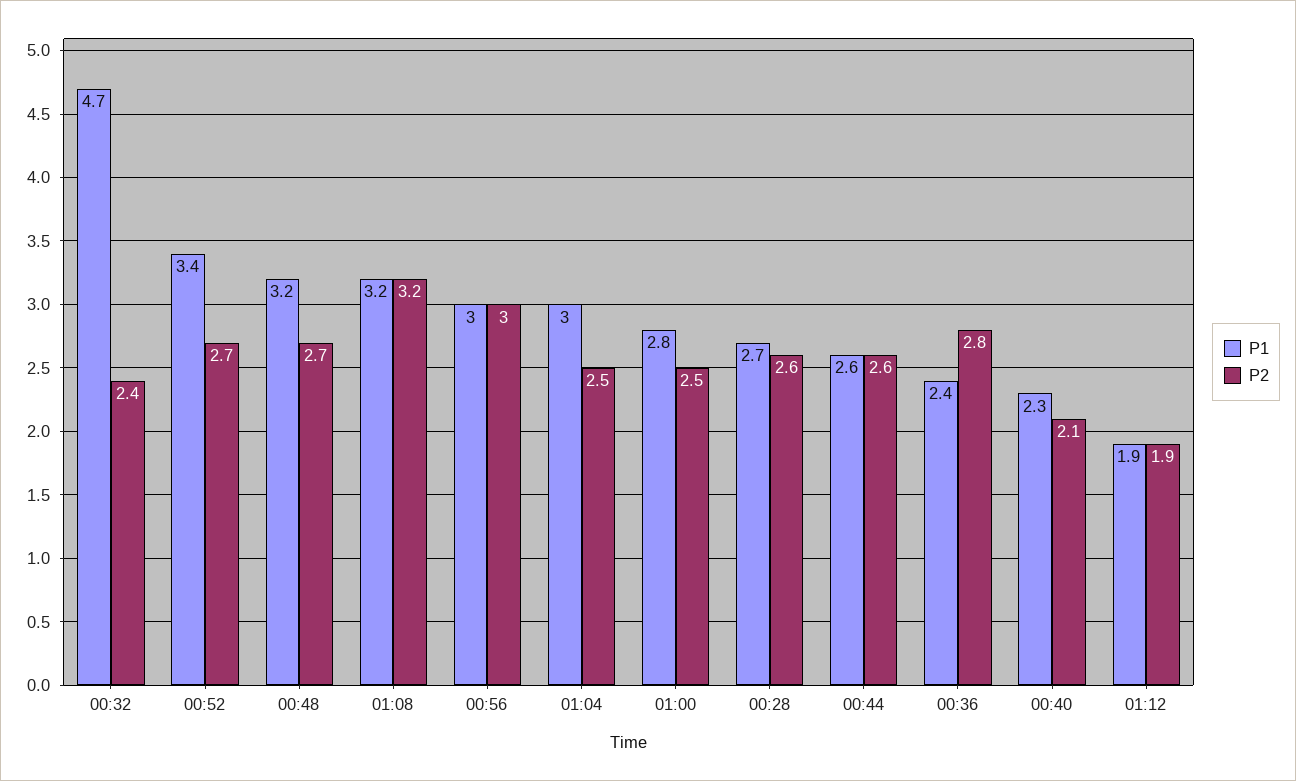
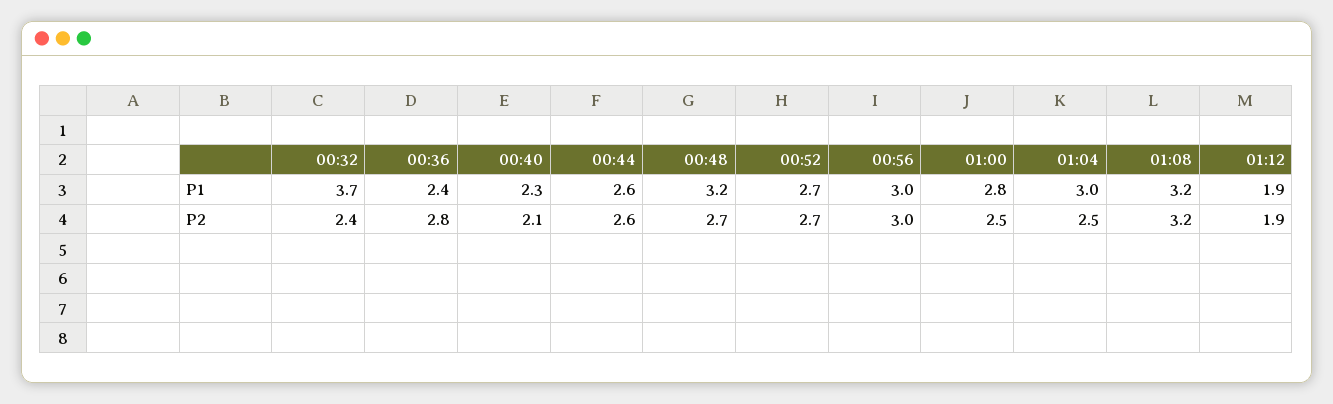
  {
    "P1": {
-     "00:32": 4.7,
+     "00:32": 3.7,
-     "00:52": 3.4,
+     "00:52": 2.7,
      "00:48": 3.2,
      "01:08": 3.2,
      "00:56": 3,
      "01:04": 3,
      "01:00": 2.8,
-     "00:28": 2.7,
      "00:44": 2.6,
      "00:36": 2.4,
      "00:40": 2.3,
      "01:12": 1.9
    },
    "P2": {
      "00:32": 2.4,
      "00:52": 2.7,
      "00:48": 2.7,
      "01:08": 3.2,
      "00:56": 3,
      "01:04": 2.5,
      "01:00": 2.5,
-     "00:28": 2.6,
      "00:44": 2.6,
      "00:36": 2.8,
      "00:40": 2.1,
      "01:12": 1.9
    }
  }

